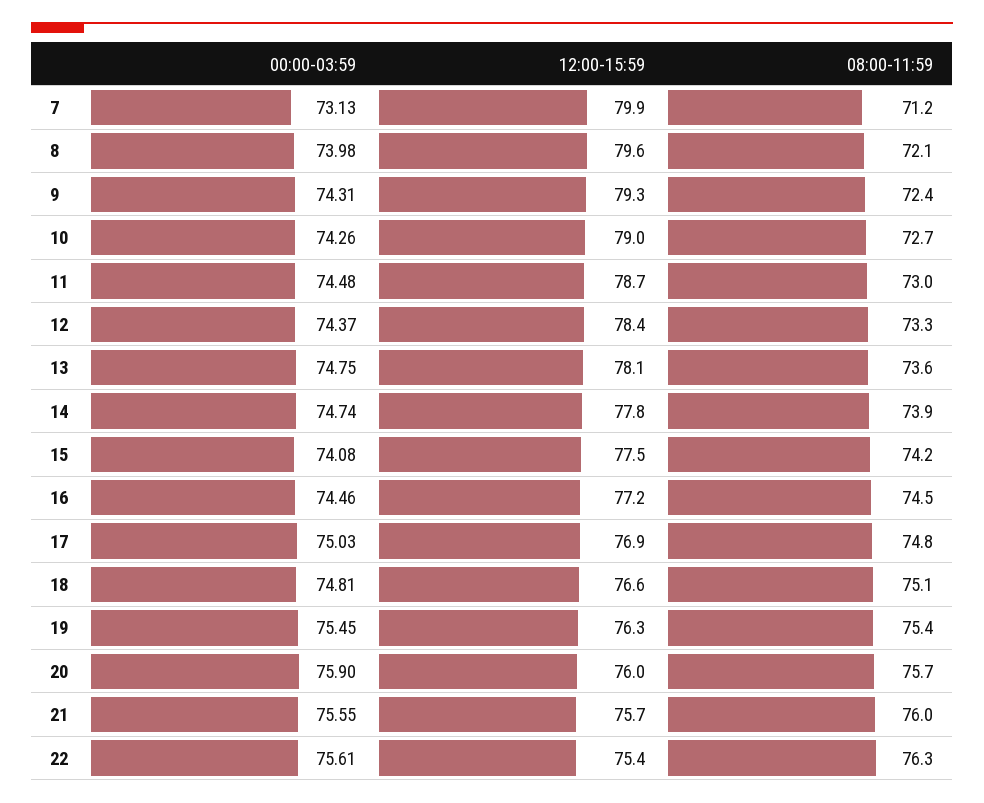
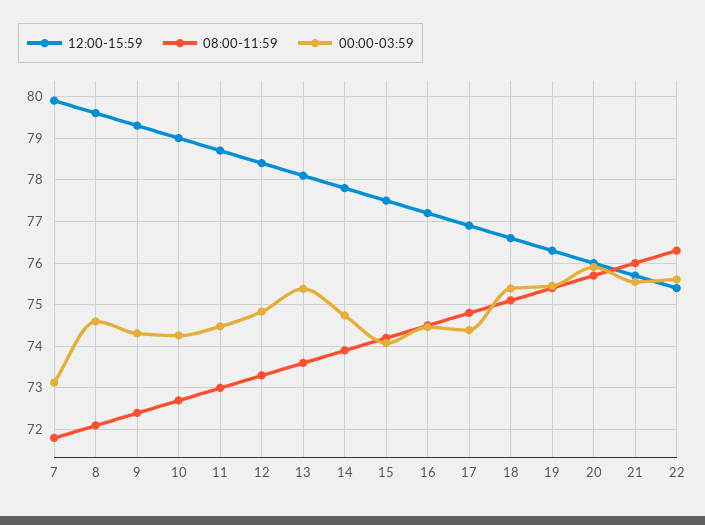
  {
    "00:00-03:59": {
      "7": 73.13,
-     "8": 73.98,
+     "8": 74.6,
      "9": 74.31,
      "10": 74.26,
      "11": 74.48,
-     "12": 74.37,
+     "12": 74.8,
-     "13": 74.75,
+     "13": 75.4,
      "14": 74.74,
      "15": 74.08,
      "16": 74.46,
-     "17": 75.03,
+     "17": 74.4,
-     "18": 74.81,
+     "18": 75.4,
      "19": 75.45,
      "20": 75.9,
      "21": 75.55,
      "22": 75.61
    },
    "12:00-15:59": {
      "7": 79.9,
      "8": 79.6,
      "9": 79.3,
      "10": 79,
      "11": 78.7,
      "12": 78.4,
      "13": 78.1,
      "14": 77.8,
      "15": 77.5,
      "16": 77.2,
      "17": 76.9,
      "18": 76.6,
      "19": 76.3,
      "20": 76,
      "21": 75.7,
      "22": 75.4
    },
    "08:00-11:59": {
-     "7": 71.2,
+     "7": 71.8,
      "8": 72.1,
      "9": 72.4,
      "10": 72.7,
      "11": 73,
      "12": 73.3,
      "13": 73.6,
      "14": 73.9,
      "15": 74.2,
      "16": 74.5,
      "17": 74.8,
      "18": 75.1,
      "19": 75.4,
      "20": 75.7,
      "21": 76,
      "22": 76.3
    }
  }

